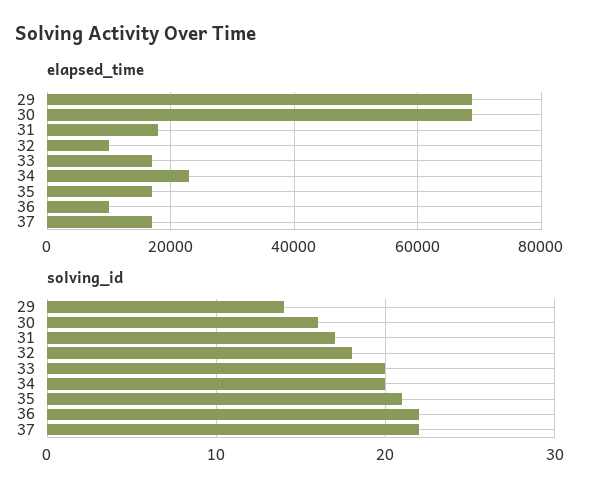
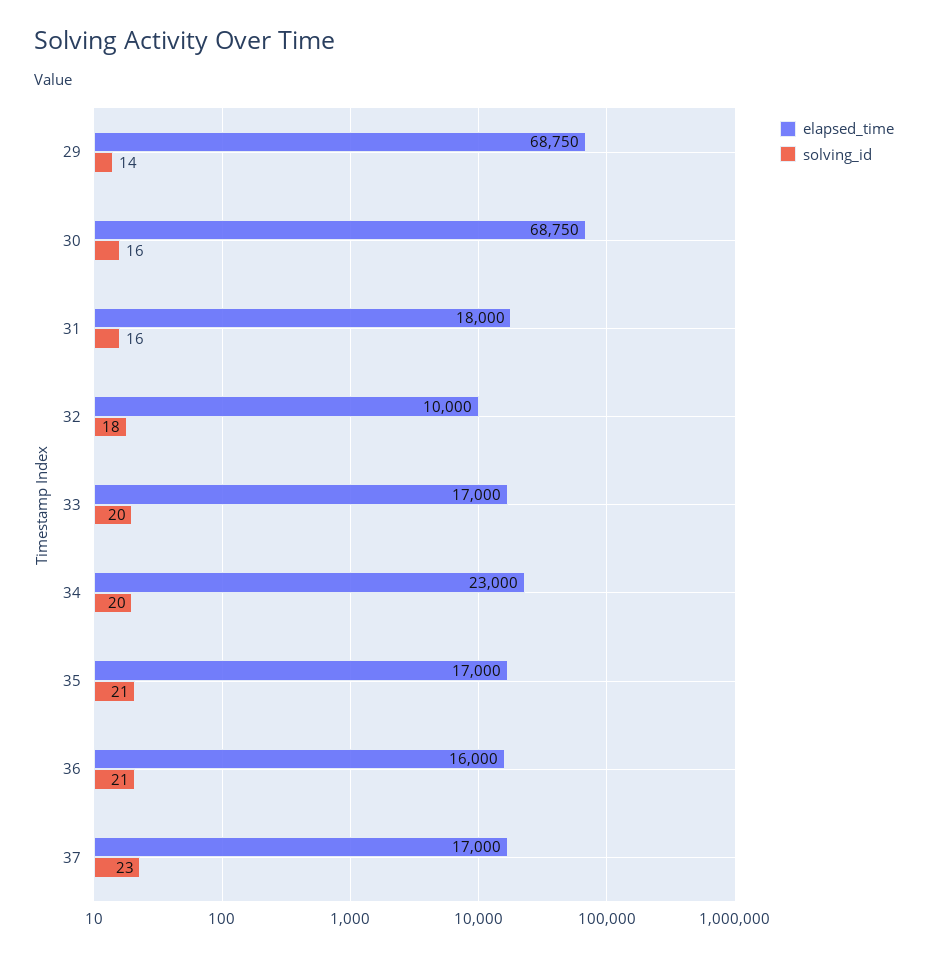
  {
    "elapsed_time": {
      "29": 68750,
      "30": 68750,
      "31": 18000,
      "32": 10000,
      "33": 17000,
      "34": 23000,
      "35": 17000,
-     "36": 10000,
+     "36": 16000,
      "37": 17000
    },
    "solving_id": {
      "29": 14,
      "30": 16,
-     "31": 17,
+     "31": 16,
      "32": 18,
      "33": 20,
      "34": 20,
      "35": 21,
-     "36": 22,
+     "36": 21,
-     "37": 22
+     "37": 23
    }
  }

